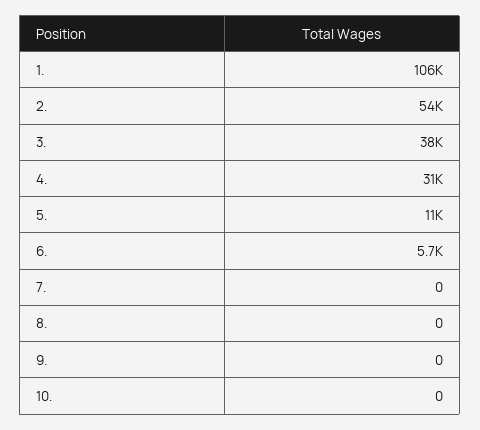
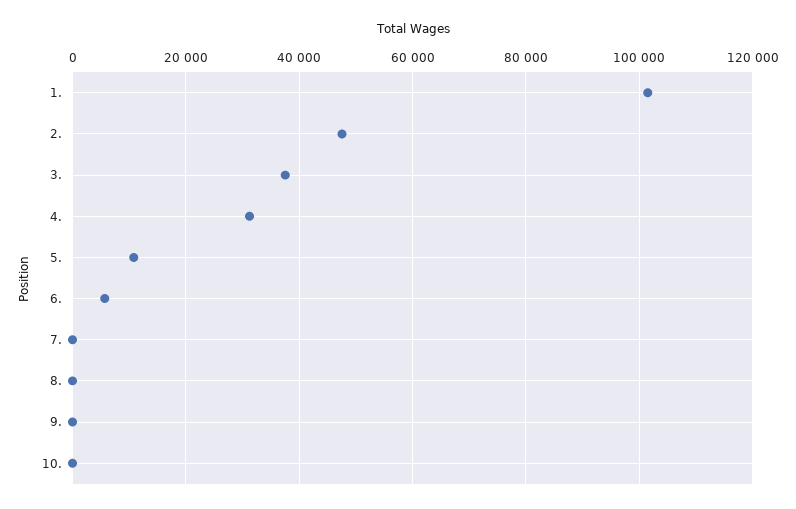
  {
-   "1.": 106000,
+   "1.": 102000,
-   "2.": 54000,
+   "2.": 48000,
    "3.": 38000,
    "4.": 31000,
    "5.": 11000,
    "6.": 5700,
    "7.": 0,
    "8.": 0,
    "9.": 0,
    "10.": 0
  }

